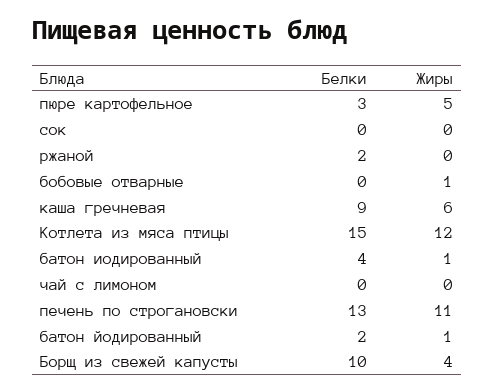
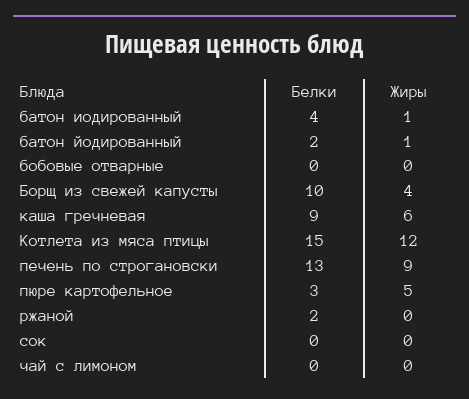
  {
    "Белки": {
      "пюре картофельное": 3,
      "сок": 0,
      "ржаной": 2,
      "бобовые отварные": 0,
      "каша гречневая": 9,
      "Котлета из мяса птицы": 15,
      "батон иодированный": 4,
      "чай с лимоном": 0,
      "печень по строгановски": 13,
      "батон йодированный": 2,
      "Борщ из свежей капусты": 10
    },
    "Жиры": {
      "пюре картофельное": 5,
      "сок": 0,
      "ржаной": 0,
-     "бобовые отварные": 1,
+     "бобовые отварные": 0,
      "каша гречневая": 6,
      "Котлета из мяса птицы": 12,
      "батон иодированный": 1,
      "чай с лимоном": 0,
-     "печень по строгановски": 11,
+     "печень по строгановски": 9,
      "батон йодированный": 1,
      "Борщ из свежей капусты": 4
    }
  }

